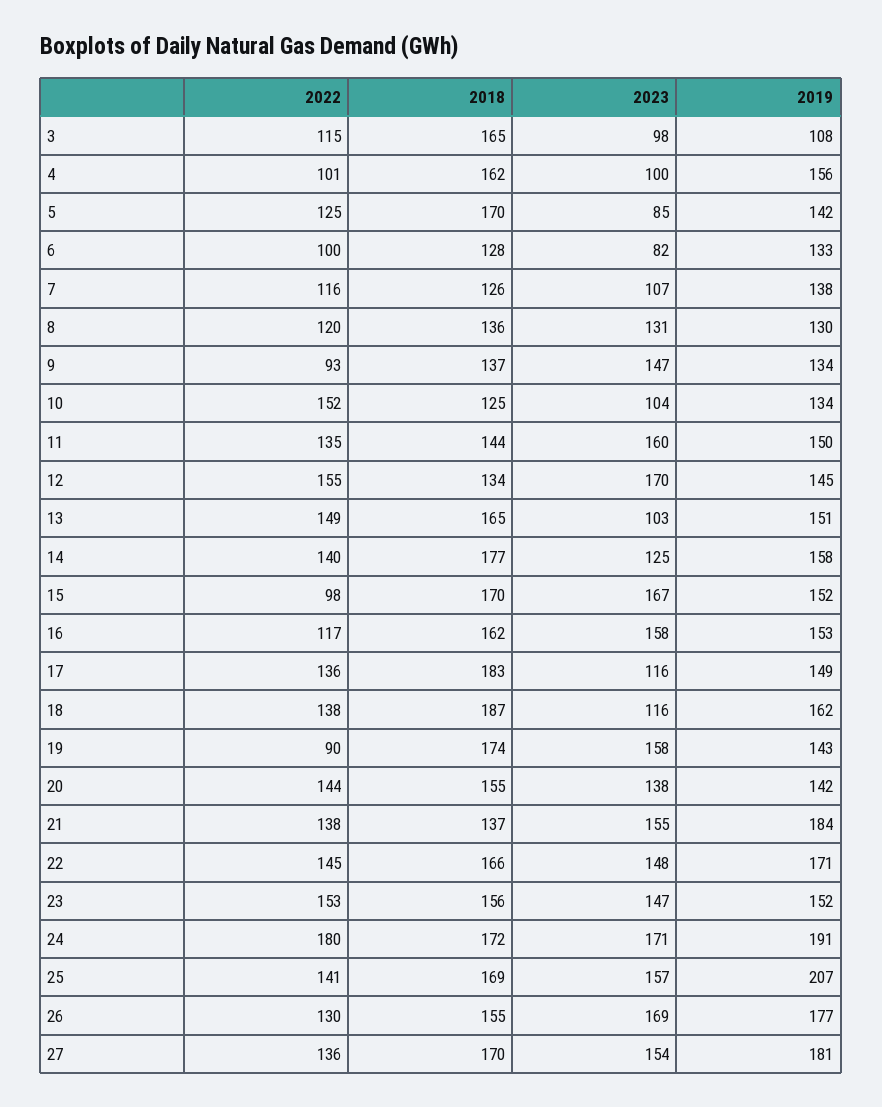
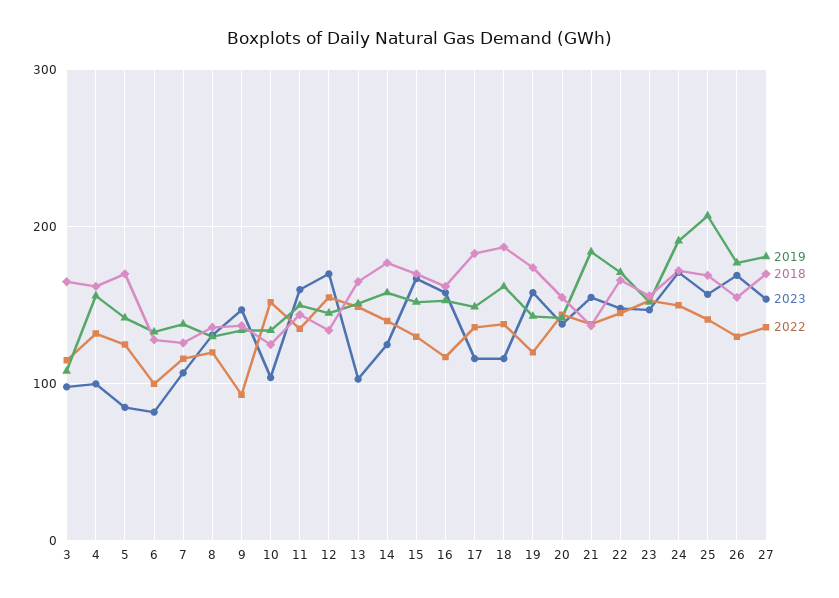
  {
    "2022": {
      "3": 115,
-     "4": 101,
+     "4": 130,
      "5": 125,
      "6": 100,
      "7": 116,
      "8": 120,
      "9": 93,
      "10": 152,
      "11": 135,
      "12": 155,
      "13": 149,
      "14": 140,
-     "15": 98,
+     "15": 130,
      "16": 117,
      "17": 136,
      "18": 138,
-     "19": 90,
+     "19": 120,
      "20": 144,
      "21": 138,
      "22": 145,
      "23": 153,
-     "24": 180,
+     "24": 150,
      "25": 141,
      "26": 130,
      "27": 136
    },
    "2018": {
      "3": 165,
      "4": 162,
      "5": 170,
      "6": 128,
      "7": 126,
      "8": 136,
      "9": 137,
      "10": 125,
      "11": 144,
      "12": 134,
      "13": 165,
      "14": 177,
      "15": 170,
      "16": 162,
      "17": 183,
      "18": 187,
      "19": 174,
      "20": 155,
      "21": 137,
      "22": 166,
      "23": 156,
      "24": 172,
      "25": 169,
      "26": 155,
      "27": 170
    },
    "2023": {
      "3": 98,
      "4": 100,
      "5": 85,
      "6": 82,
      "7": 107,
      "8": 131,
      "9": 147,
      "10": 104,
      "11": 160,
      "12": 170,
      "13": 103,
      "14": 125,
      "15": 167,
      "16": 158,
      "17": 116,
      "18": 116,
      "19": 158,
      "20": 138,
      "21": 155,
      "22": 148,
      "23": 147,
      "24": 171,
      "25": 157,
      "26": 169,
      "27": 154
    },
    "2019": {
      "3": 108,
      "4": 156,
      "5": 142,
      "6": 133,
      "7": 138,
      "8": 130,
      "9": 134,
      "10": 134,
      "11": 150,
      "12": 145,
      "13": 151,
      "14": 158,
      "15": 152,
      "16": 153,
      "17": 149,
      "18": 162,
      "19": 143,
      "20": 142,
      "21": 184,
      "22": 171,
      "23": 152,
      "24": 191,
      "25": 207,
      "26": 177,
      "27": 181
    }
  }

